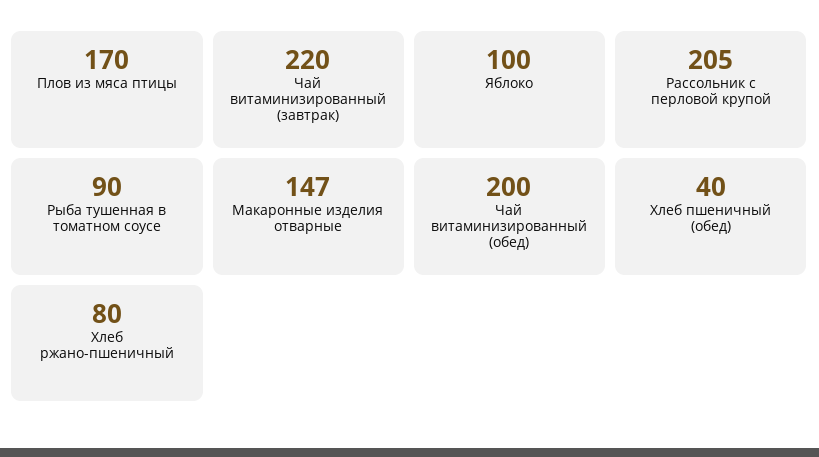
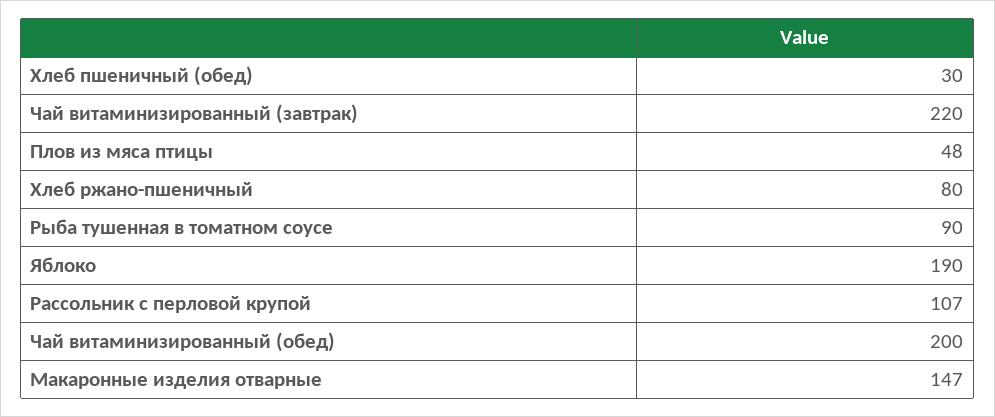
  {
-   "Плов из мяса птицы": 170,
+   "Плов из мяса птицы": 48,
    "Чай витаминизированный (завтрак)": 220,
-   "Яблоко": 100,
+   "Яблоко": 190,
-   "Рассольник с перловой крупой": 205,
+   "Рассольник с перловой крупой": 107,
    "Рыба тушенная в томатном соусе": 90,
    "Макаронные изделия отварные": 147,
    "Чай витаминизированный (обед)": 200,
-   "Хлеб пшеничный (обед)": 40,
+   "Хлеб пшеничный (обед)": 30,
    "Хлеб ржано-пшеничный": 80
  }

